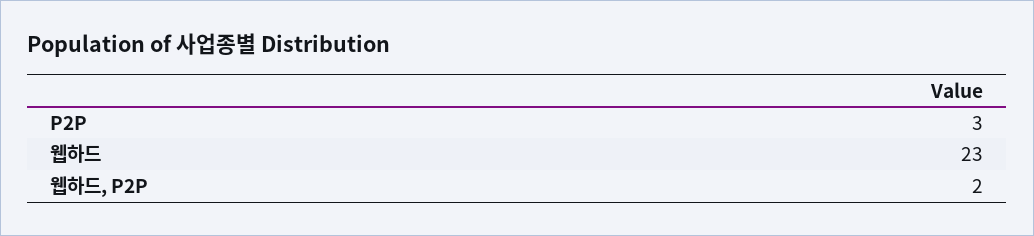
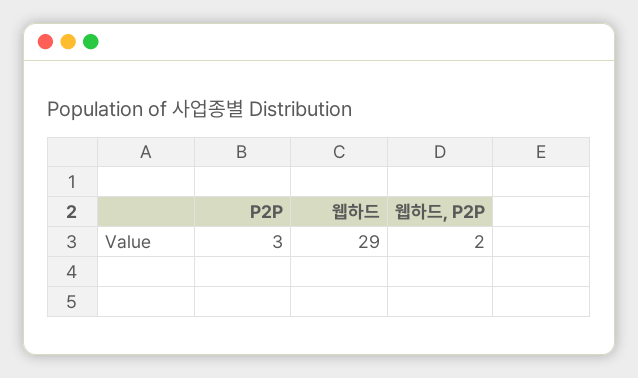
  {
    "P2P": 3,
-   "웹하드": 23,
+   "웹하드": 29,
    "웹하드, P2P": 2
  }

